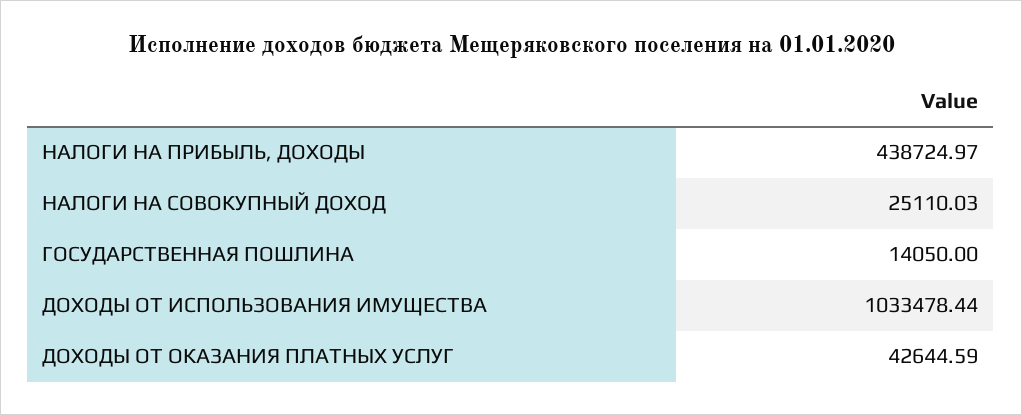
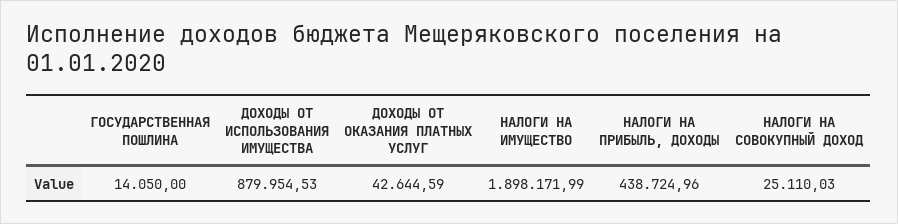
  {
-   "НАЛОГИ НА ПРИБЫЛЬ, ДОХОДЫ": 438724.97,
+   "НАЛОГИ НА ПРИБЫЛЬ, ДОХОДЫ": 438724.96,
    "НАЛОГИ НА СОВОКУПНЫЙ ДОХОД": 25110.03,
    "ГОСУДАРСТВЕННАЯ ПОШЛИНА": 14050,
-   "ДОХОДЫ ОТ ИСПОЛЬЗОВАНИЯ ИМУЩЕСТВА": 1033478.44,
+   "ДОХОДЫ ОТ ИСПОЛЬЗОВАНИЯ ИМУЩЕСТВА": 879954.53,
-   "ДОХОДЫ ОТ ОКАЗАНИЯ ПЛАТНЫХ УСЛУГ": 42644.59
+   "ДОХОДЫ ОТ ОКАЗАНИЯ ПЛАТНЫХ УСЛУГ": 42644.59,
+   "НАЛОГИ НА ИМУЩЕСТВО": 1898171.99
  }

